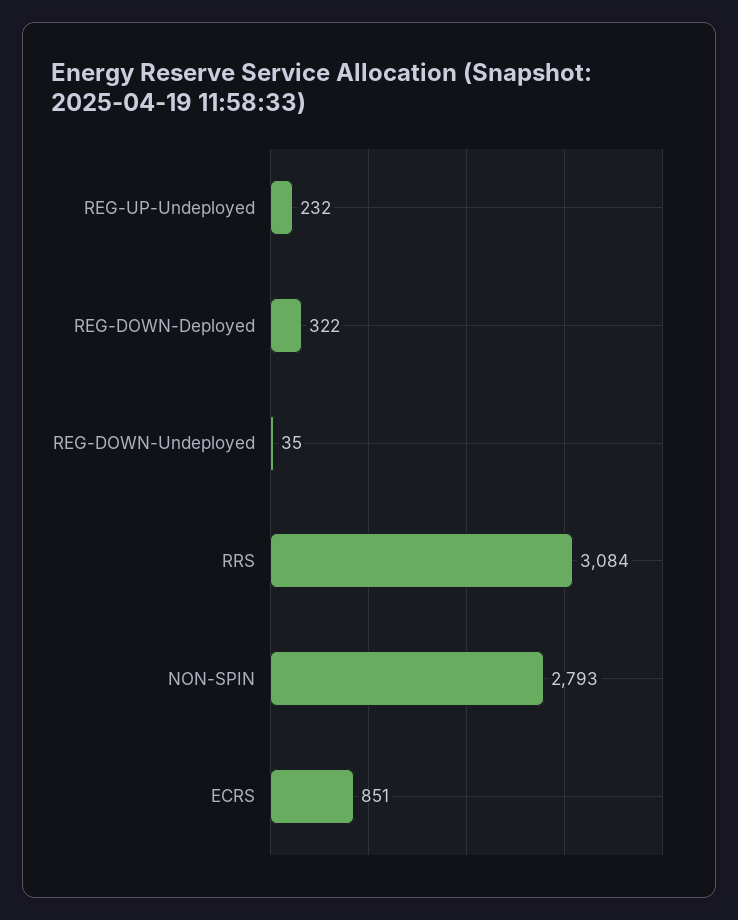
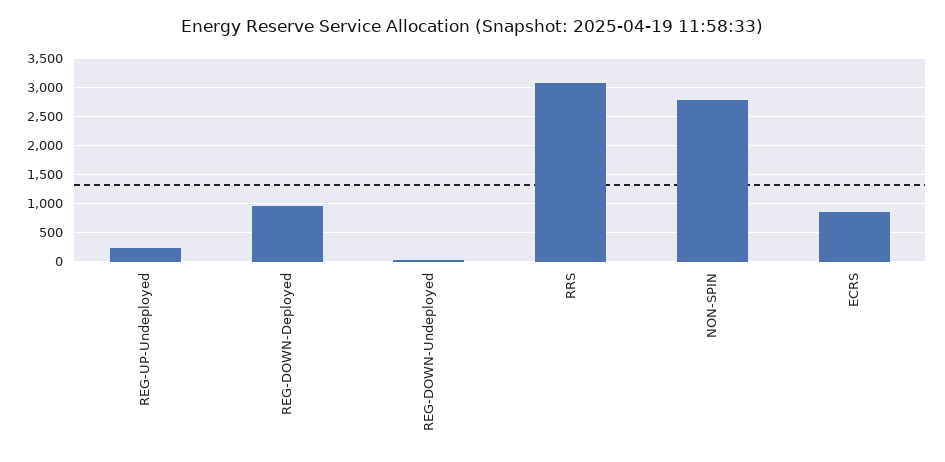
  {
    "REG-UP-Undeployed": 232,
-   "REG-DOWN-Deployed": 322,
+   "REG-DOWN-Deployed": 1000,
    "REG-DOWN-Undeployed": 35,
    "RRS": 3084,
    "NON-SPIN": 2793,
    "ECRS": 851
  }

